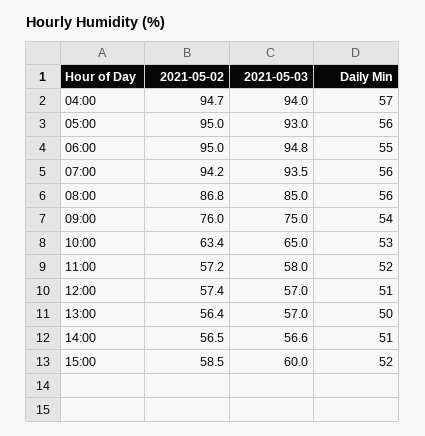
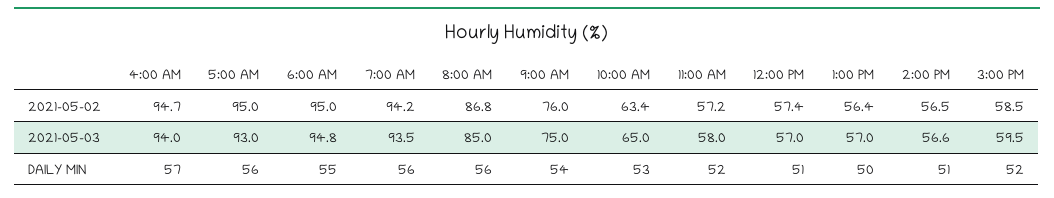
  {
    "2021-05-02": {
      "04:00": 94.7,
      "05:00": 95,
      "06:00": 95,
      "07:00": 94.2,
      "08:00": 86.8,
      "09:00": 76,
      "10:00": 63.4,
      "11:00": 57.2,
      "12:00": 57.4,
      "13:00": 56.4,
      "14:00": 56.5,
      "15:00": 58.5
    },
    "2021-05-03": {
      "04:00": 94,
      "05:00": 93,
      "06:00": 94.8,
      "07:00": 93.5,
      "08:00": 85,
      "09:00": 75,
      "10:00": 65,
      "11:00": 58,
      "12:00": 57,
      "13:00": 57,
      "14:00": 56.6,
-     "15:00": 60
+     "15:00": 59.5
    },
    "Daily Min": {
      "04:00": 57,
      "05:00": 56,
      "06:00": 55,
      "07:00": 56,
      "08:00": 56,
      "09:00": 54,
      "10:00": 53,
      "11:00": 52,
      "12:00": 51,
      "13:00": 50,
      "14:00": 51,
      "15:00": 52
    }
  }

